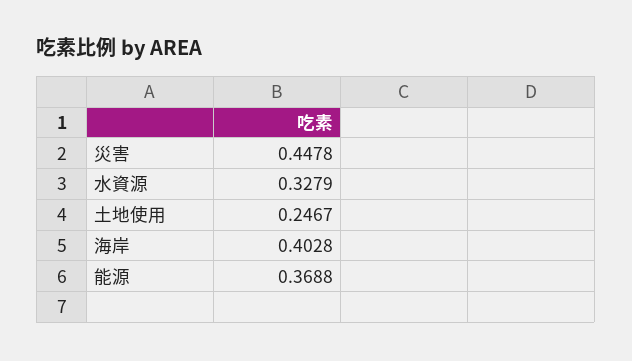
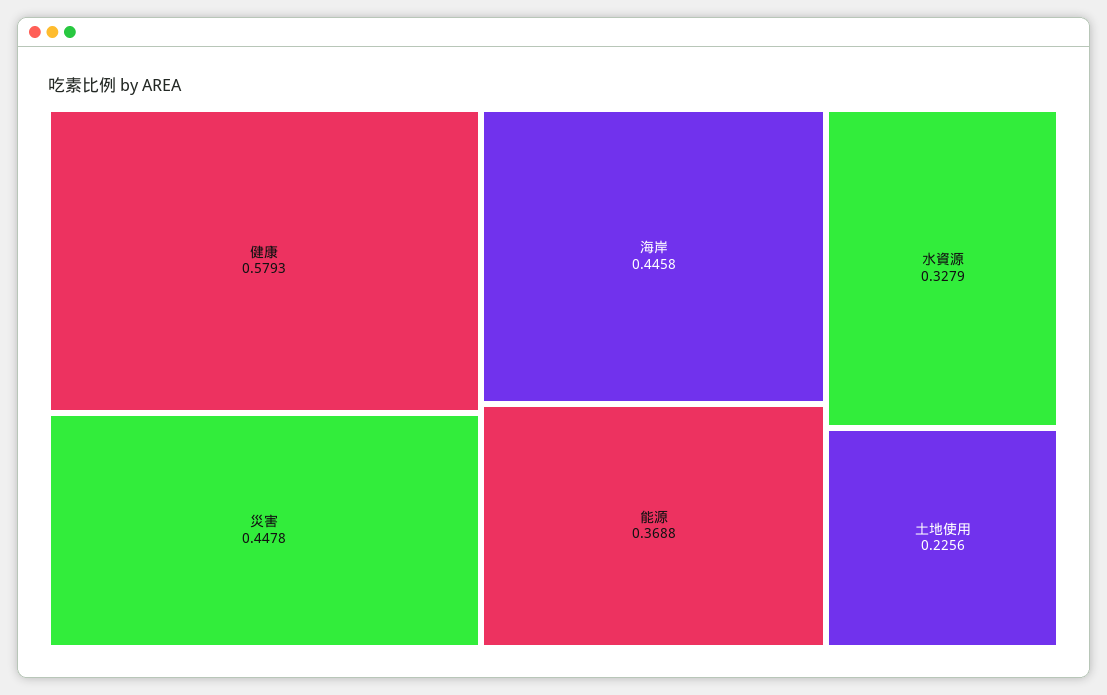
  {
    "災害": 0.4478,
    "水資源": 0.3279,
-   "土地使用": 0.2467,
+   "土地使用": 0.2256,
-   "海岸": 0.4028,
+   "海岸": 0.4458,
-   "能源": 0.3688
+   "能源": 0.3688,
+   "健康": 0.5793
  }

